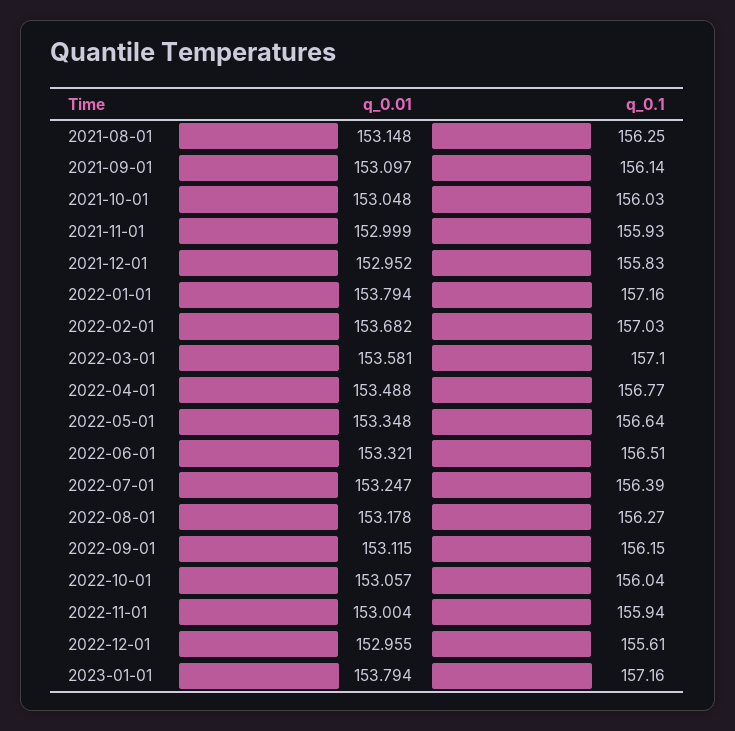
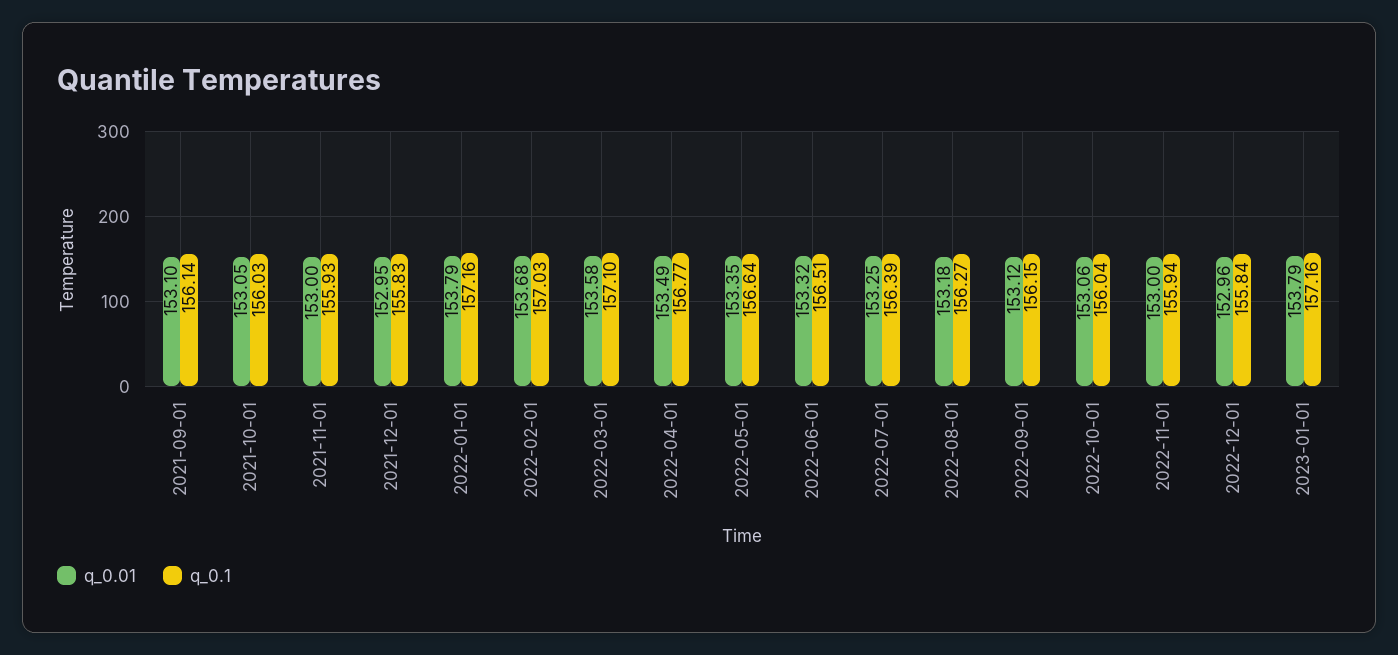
  {
    "q_0.01": {
-     "2021-08-01": 153.148,
      "2021-09-01": 153.097,
      "2021-10-01": 153.048,
      "2021-11-01": 152.999,
      "2021-12-01": 152.952,
      "2022-01-01": 153.794,
      "2022-02-01": 153.682,
      "2022-03-01": 153.581,
      "2022-04-01": 153.488,
      "2022-05-01": 153.348,
      "2022-06-01": 153.321,
      "2022-07-01": 153.247,
      "2022-08-01": 153.178,
      "2022-09-01": 153.115,
      "2022-10-01": 153.057,
      "2022-11-01": 153.004,
      "2022-12-01": 152.955,
      "2023-01-01": 153.794
    },
    "q_0.1": {
-     "2021-08-01": 156.25,
      "2021-09-01": 156.14,
      "2021-10-01": 156.03,
      "2021-11-01": 155.93,
      "2021-12-01": 155.83,
      "2022-01-01": 157.16,
      "2022-02-01": 157.03,
      "2022-03-01": 157.1,
      "2022-04-01": 156.77,
      "2022-05-01": 156.64,
      "2022-06-01": 156.51,
      "2022-07-01": 156.39,
      "2022-08-01": 156.27,
      "2022-09-01": 156.15,
      "2022-10-01": 156.04,
      "2022-11-01": 155.94,
-     "2022-12-01": 155.61,
+     "2022-12-01": 155.84,
      "2023-01-01": 157.16
    }
  }

